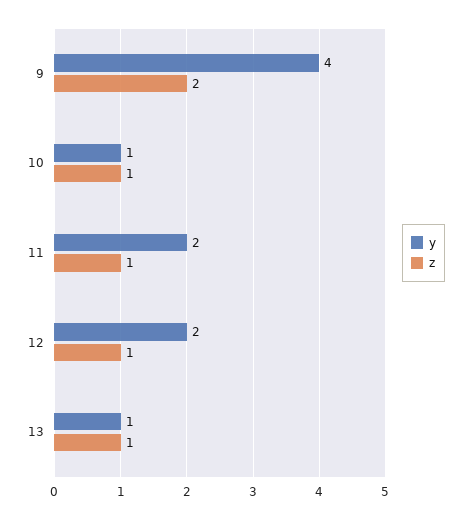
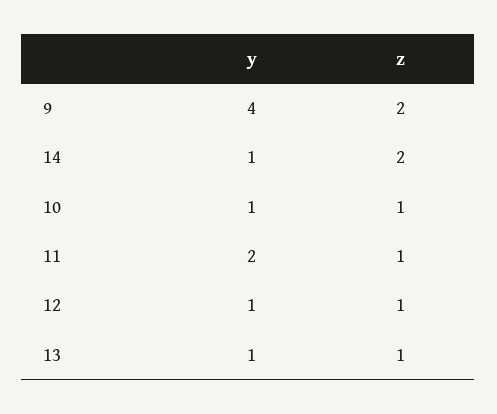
  {
    "y": {
      "9": 4,
      "10": 1,
      "11": 2,
-     "12": 2,
+     "12": 1,
-     "13": 1
+     "13": 1,
+     "14": 1
    },
    "z": {
      "9": 2,
      "10": 1,
      "11": 1,
      "12": 1,
-     "13": 1
+     "13": 1,
+     "14": 2
    }
  }

